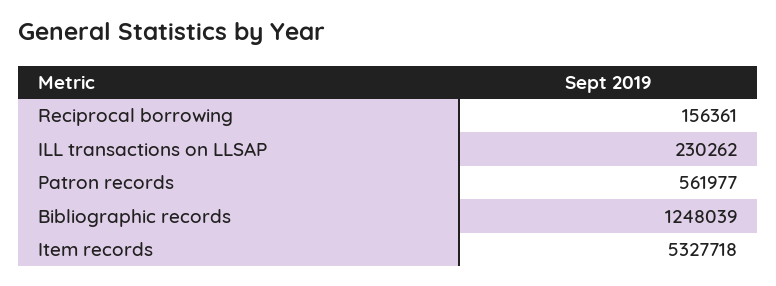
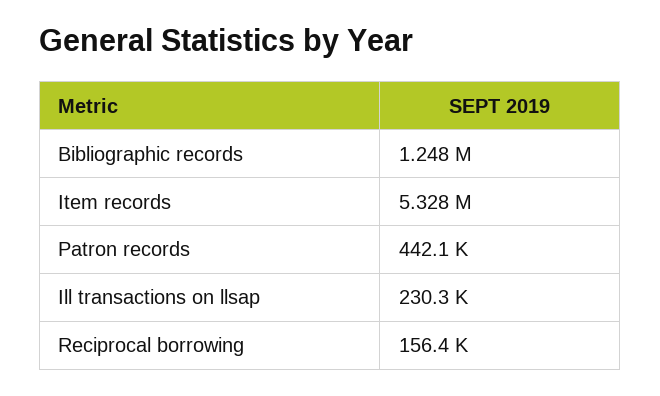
  {
    "Reciprocal borrowing": 156361,
    "ILL transactions on LLSAP": 230262,
-   "Patron records": 561977,
+   "Patron records": 442100,
    "Bibliographic records": 1248039,
    "Item records": 5327718
  }

